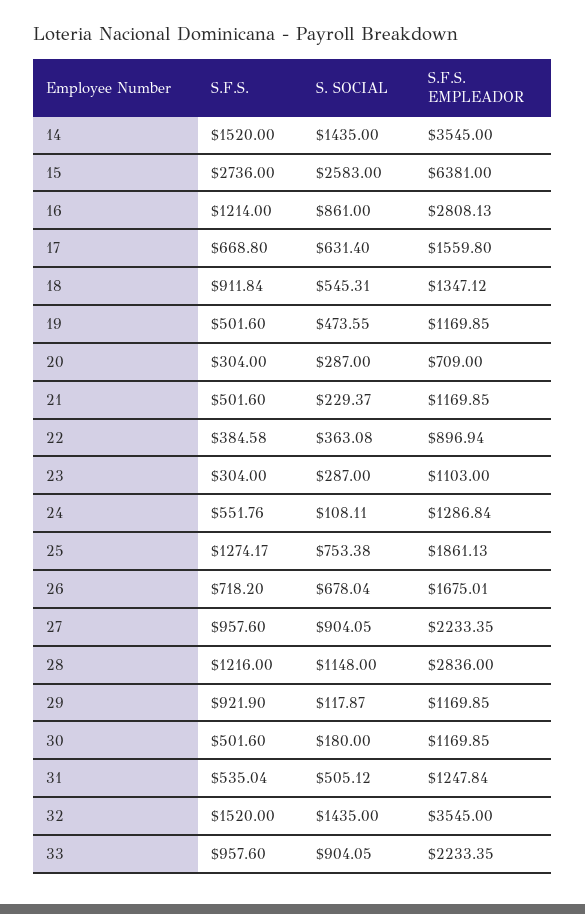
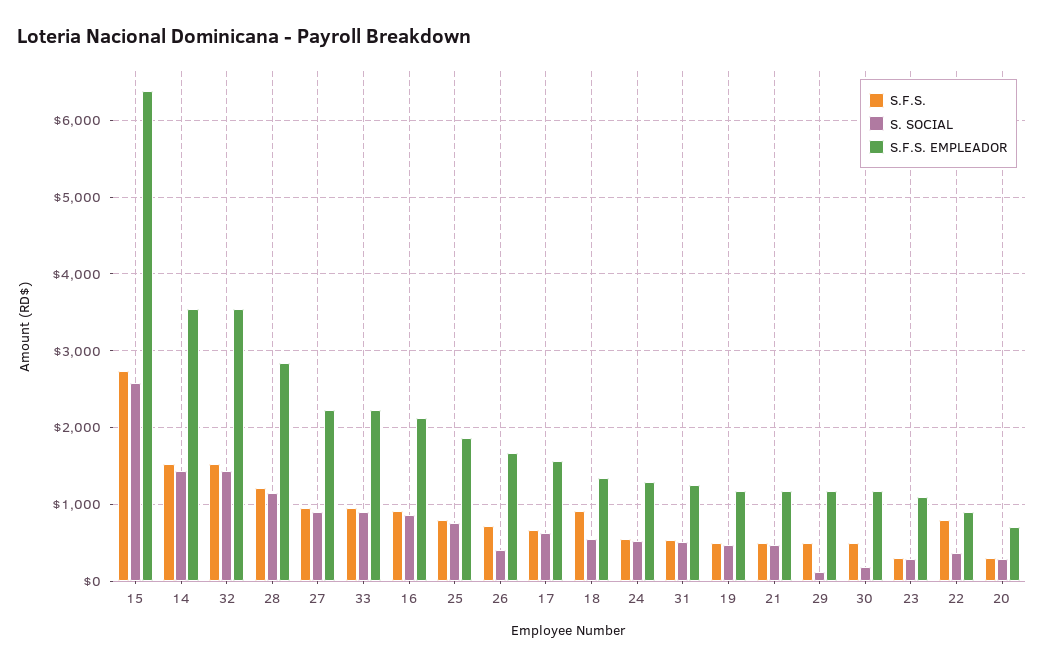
  {
    "S.F.S.": {
      "14": 1520,
      "15": 2736,
-     "16": 1214,
+     "16": 900,
      "17": 668.8,
      "18": 911.84,
      "19": 501.6,
      "20": 304,
      "21": 501.6,
-     "22": 384.58,
+     "22": 800,
      "23": 304,
      "24": 551.76,
-     "25": 1274.17,
+     "25": 800,
      "26": 718.2,
      "27": 957.6,
      "28": 1216,
-     "29": 921.9,
+     "29": 500,
      "30": 501.6,
      "31": 535.04,
      "32": 1520,
      "33": 957.6
    },
    "S. SOCIAL": {
      "14": 1435,
      "15": 2583,
      "16": 861,
      "17": 631.4,
      "18": 545.31,
      "19": 473.55,
      "20": 287,
-     "21": 229.37,
+     "21": 500,
      "22": 363.08,
      "23": 287,
-     "24": 108.11,
+     "24": 500,
      "25": 753.38,
-     "26": 678.04,
+     "26": 400,
      "27": 904.05,
      "28": 1148,
      "29": 117.87,
      "30": 180,
      "31": 505.12,
      "32": 1435,
      "33": 904.05
    },
    "S.F.S. EMPLEADOR": {
      "14": 3545,
      "15": 6381,
-     "16": 2808.13,
+     "16": 2100,
      "17": 1559.8,
      "18": 1347.12,
      "19": 1169.85,
      "20": 709,
      "21": 1169.85,
      "22": 896.94,
      "23": 1103,
      "24": 1286.84,
      "25": 1861.13,
      "26": 1675.01,
      "27": 2233.35,
      "28": 2836,
      "29": 1169.85,
      "30": 1169.85,
      "31": 1247.84,
      "32": 3545,
      "33": 2233.35
    }
  }

